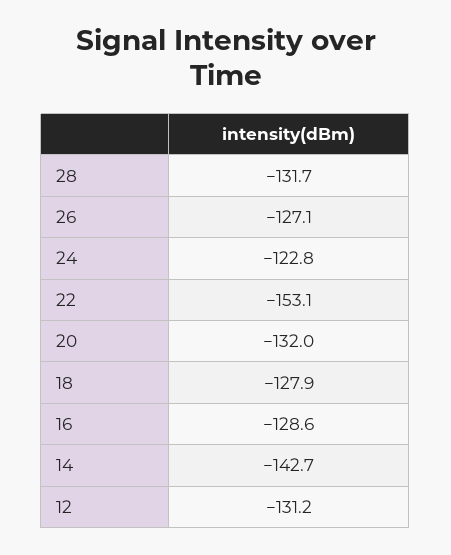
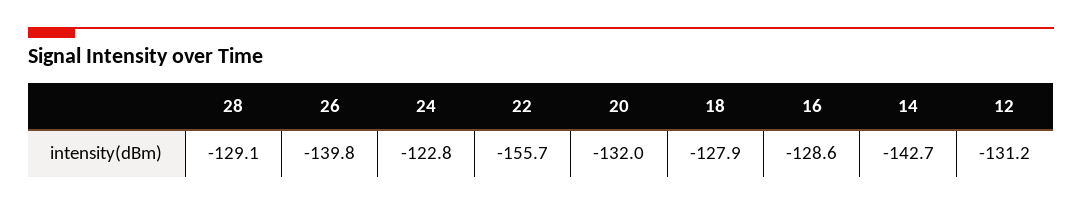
  {
-   "28": -131.7,
+   "28": -129.1,
-   "26": -127.1,
+   "26": -139.8,
    "24": -122.8,
-   "22": -153.1,
+   "22": -155.7,
    "20": -132,
    "18": -127.9,
    "16": -128.6,
    "14": -142.7,
    "12": -131.2
  }

